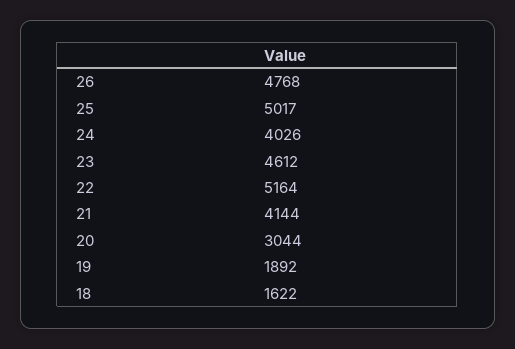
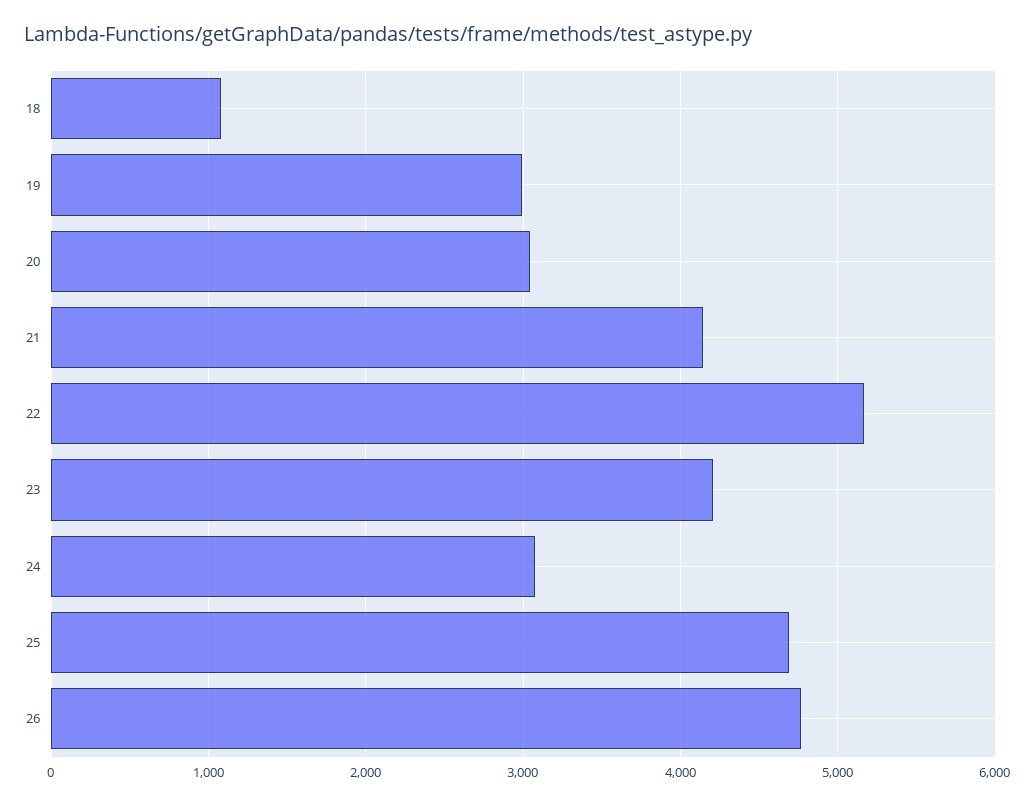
  {
    "26": 4768,
-   "25": 5017,
+   "25": 4700,
-   "24": 4026,
+   "24": 3100,
-   "23": 4612,
+   "23": 4200,
    "22": 5164,
    "21": 4144,
    "20": 3044,
-   "19": 1892,
+   "19": 3000,
-   "18": 1622
+   "18": 1100
  }

